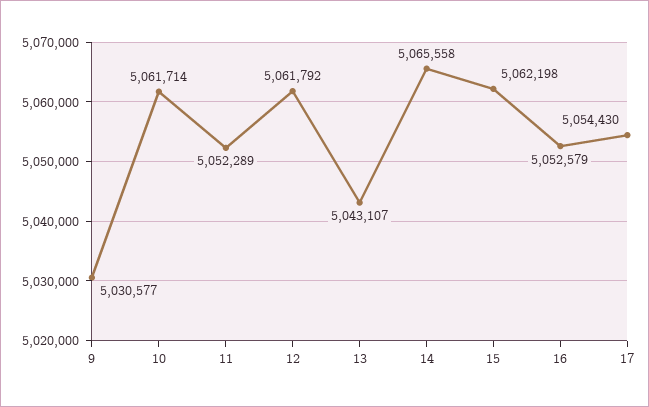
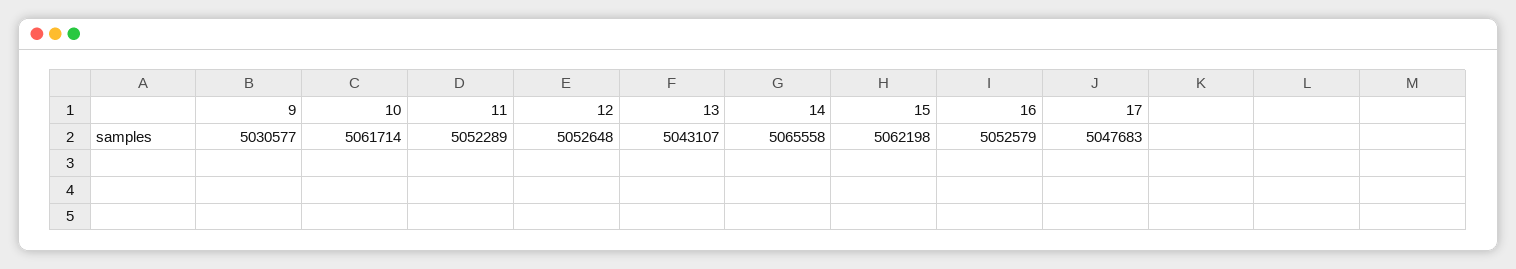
  {
    "9": 5030577,
    "10": 5061714,
    "11": 5052289,
-   "12": 5061792,
+   "12": 5052648,
    "13": 5043107,
    "14": 5065558,
    "15": 5062198,
    "16": 5052579,
-   "17": 5054430
+   "17": 5047683
  }

